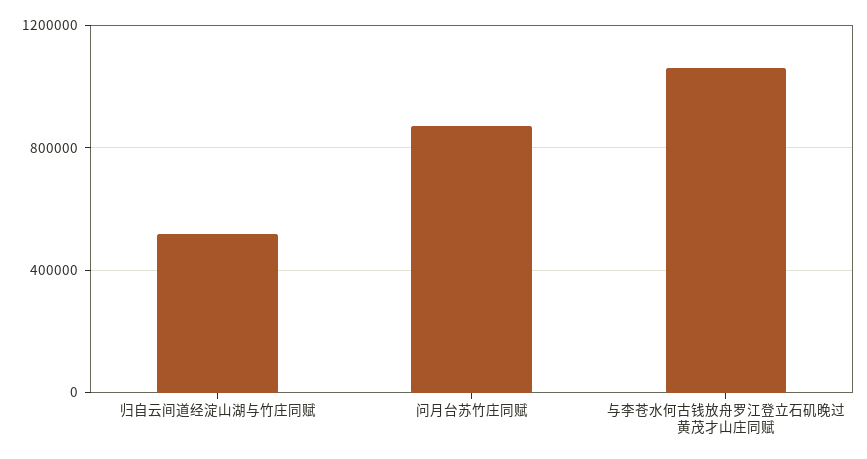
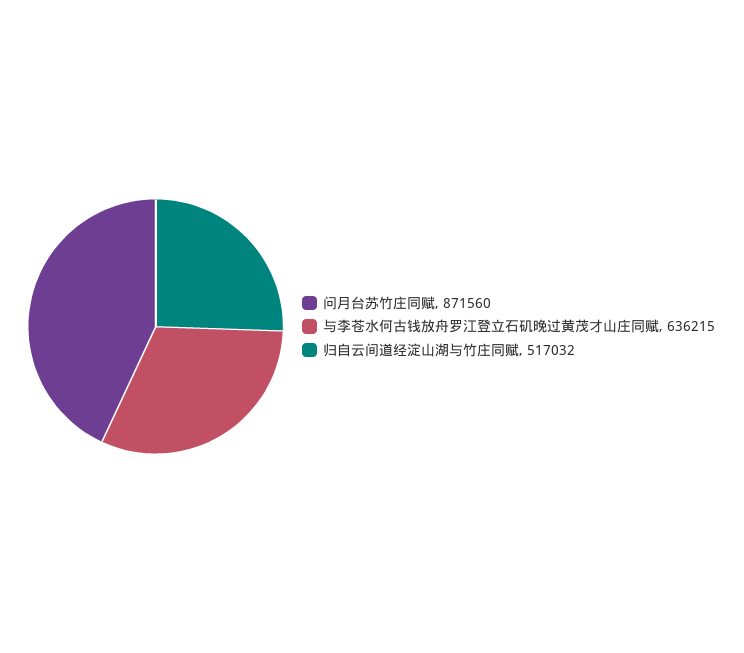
  {
    "归自云间道经淀山湖与竹庄同赋": 517032,
    "问月台苏竹庄同赋": 871560,
-   "与李苍水何古钱放舟罗江登立石矶晚过黄茂才山庄同赋": 1050000
+   "与李苍水何古钱放舟罗江登立石矶晚过黄茂才山庄同赋": 636215
  }

